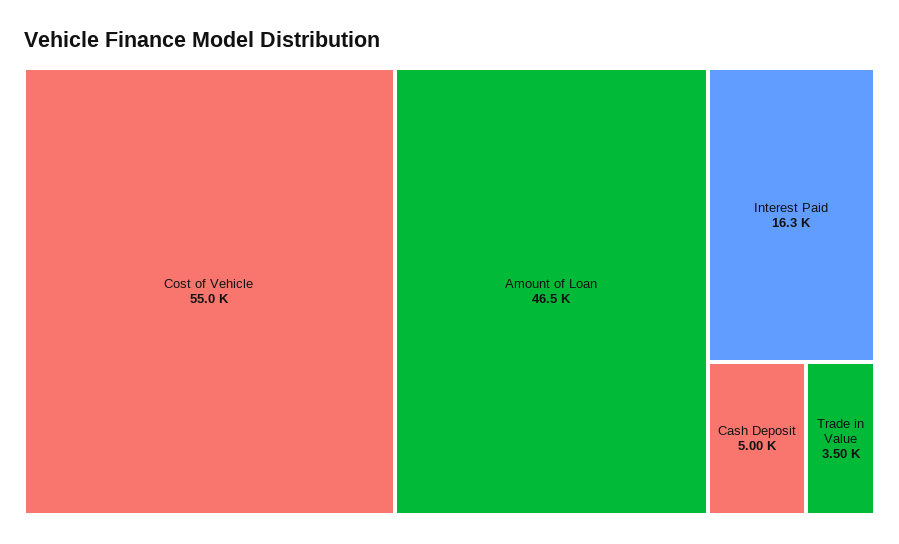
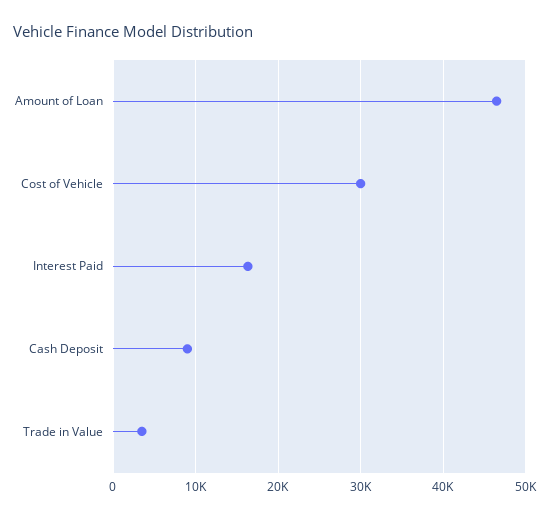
  {
-   "Cost of Vehicle": 55000,
+   "Cost of Vehicle": 30000,
    "Amount of Loan": 46500,
    "Interest Paid": 16300,
-   "Cash Deposit": 5000,
+   "Cash Deposit": 9000,
    "Trade in Value": 3500
  }

